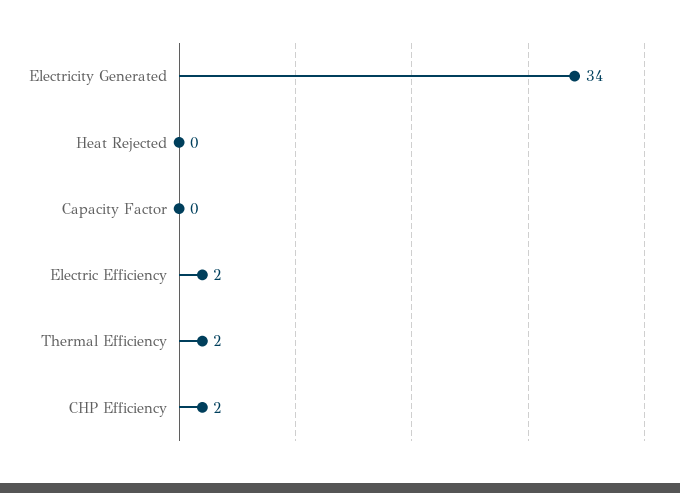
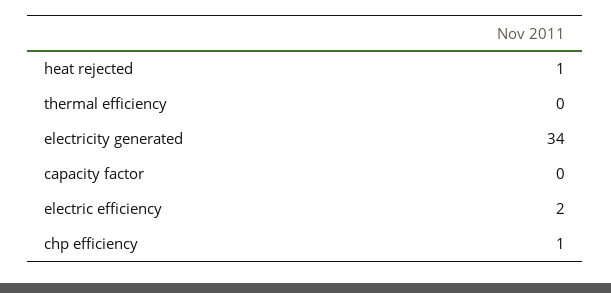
  {
    "Electricity Generated": 34,
-   "Heat Rejected": 0,
+   "Heat Rejected": 1,
    "Capacity Factor": 0,
    "Electric Efficiency": 2,
-   "Thermal Efficiency": 2,
+   "Thermal Efficiency": 0,
-   "CHP Efficiency": 2
+   "CHP Efficiency": 1
  }

